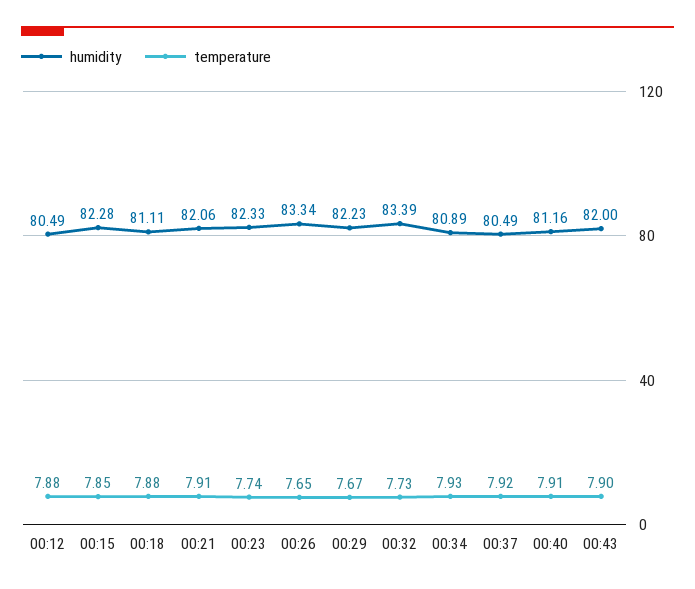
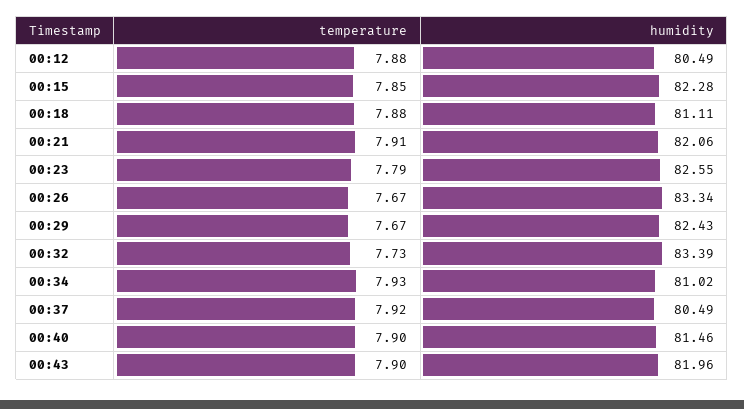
  {
    "humidity": {
      "00:12": 80.49,
      "00:15": 82.28,
      "00:18": 81.11,
      "00:21": 82.06,
-     "00:23": 82.33,
+     "00:23": 82.55,
      "00:26": 83.34,
-     "00:29": 82.23,
+     "00:29": 82.43,
      "00:32": 83.39,
-     "00:34": 80.89,
+     "00:34": 81.02,
      "00:37": 80.49,
-     "00:40": 81.16,
+     "00:40": 81.46,
-     "00:43": 82
+     "00:43": 81.96
    },
    "temperature": {
      "00:12": 7.88,
      "00:15": 7.85,
      "00:18": 7.88,
      "00:21": 7.91,
-     "00:23": 7.74,
+     "00:23": 7.79,
-     "00:26": 7.65,
+     "00:26": 7.67,
      "00:29": 7.67,
      "00:32": 7.73,
      "00:34": 7.93,
      "00:37": 7.92,
-     "00:40": 7.91,
+     "00:40": 7.9,
      "00:43": 7.9
    }
  }

